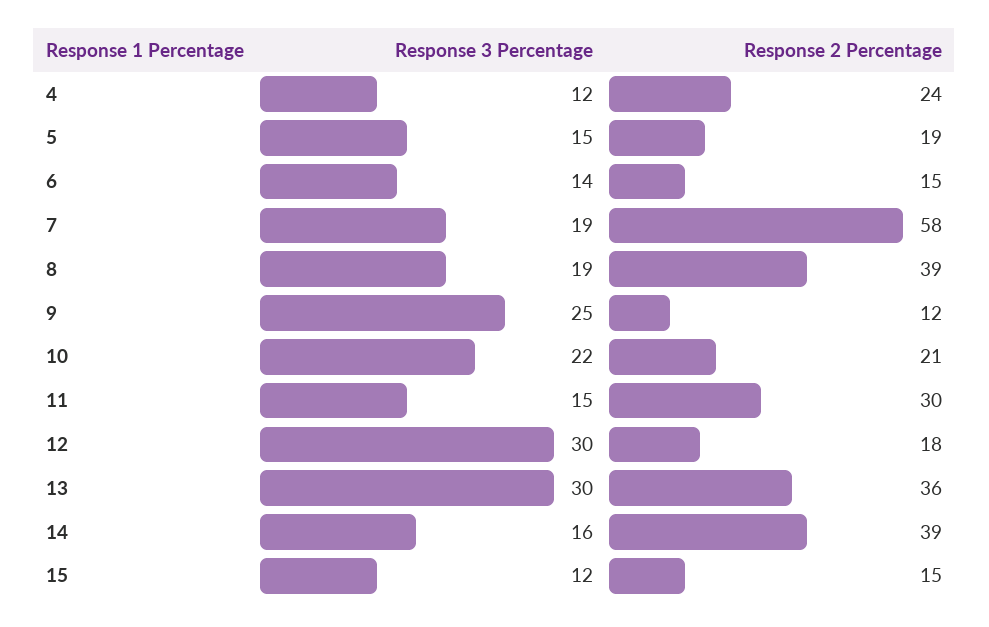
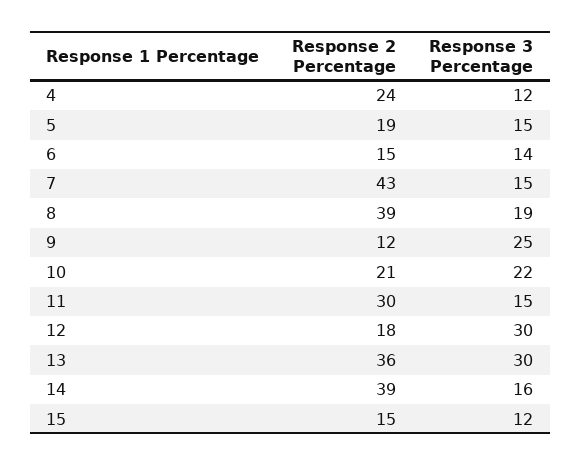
  {
    "Response 3 Percentage": {
      "4": 12,
      "5": 15,
      "6": 14,
-     "7": 19,
+     "7": 15,
      "8": 19,
      "9": 25,
      "10": 22,
      "11": 15,
      "12": 30,
      "13": 30,
      "14": 16,
      "15": 12
    },
    "Response 2 Percentage": {
      "4": 24,
      "5": 19,
      "6": 15,
-     "7": 58,
+     "7": 43,
      "8": 39,
      "9": 12,
      "10": 21,
      "11": 30,
      "12": 18,
      "13": 36,
      "14": 39,
      "15": 15
    }
  }

